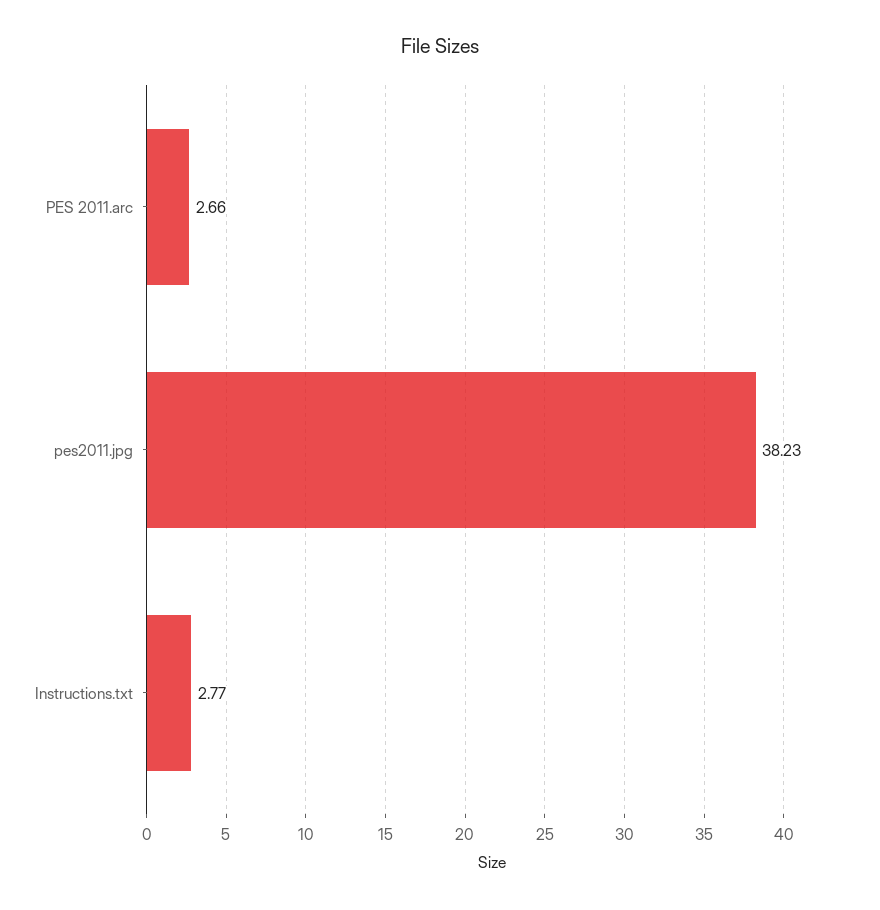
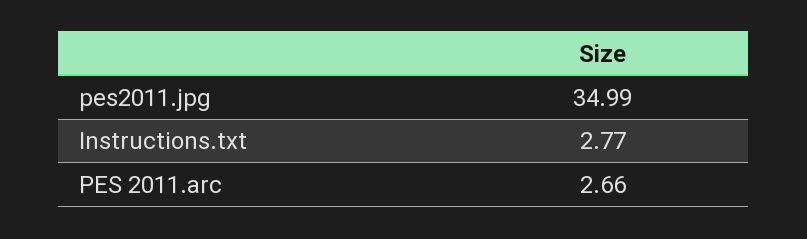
  {
    "PES 2011.arc": 2.66,
-   "pes2011.jpg": 38.23,
+   "pes2011.jpg": 34.99,
    "Instructions.txt": 2.77
  }

